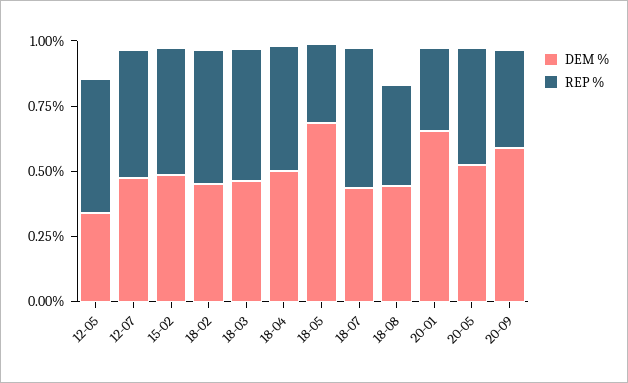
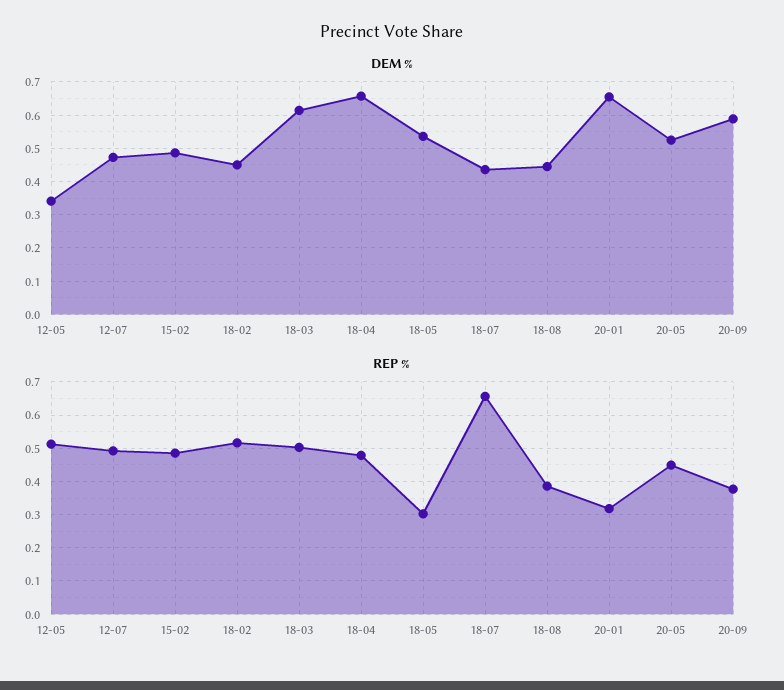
  {
    "DEM %": {
      "12-05": 0.34,
      "12-07": 0.48,
      "15-02": 0.48,
      "18-02": 0.46,
-     "18-03": 0.45,
+     "18-03": 0.62,
-     "18-04": 0.5,
+     "18-04": 0.66,
-     "18-05": 0.7,
+     "18-05": 0.54,
      "18-07": 0.44,
      "18-08": 0.44,
      "20-01": 0.66,
      "20-05": 0.52,
      "20-09": 0.58
    },
    "REP %": {
      "12-05": 0.52,
      "12-07": 0.5,
      "15-02": 0.48,
      "18-02": 0.52,
      "18-03": 0.5,
      "18-04": 0.48,
      "18-05": 0.3,
-     "18-07": 0.55,
+     "18-07": 0.66,
      "18-08": 0.38,
      "20-01": 0.32,
      "20-05": 0.44,
      "20-09": 0.38
    }
  }

